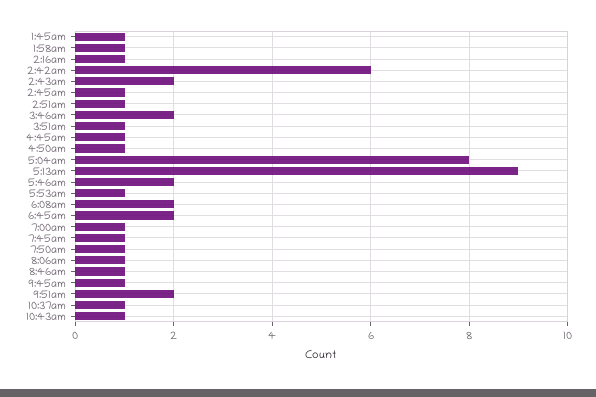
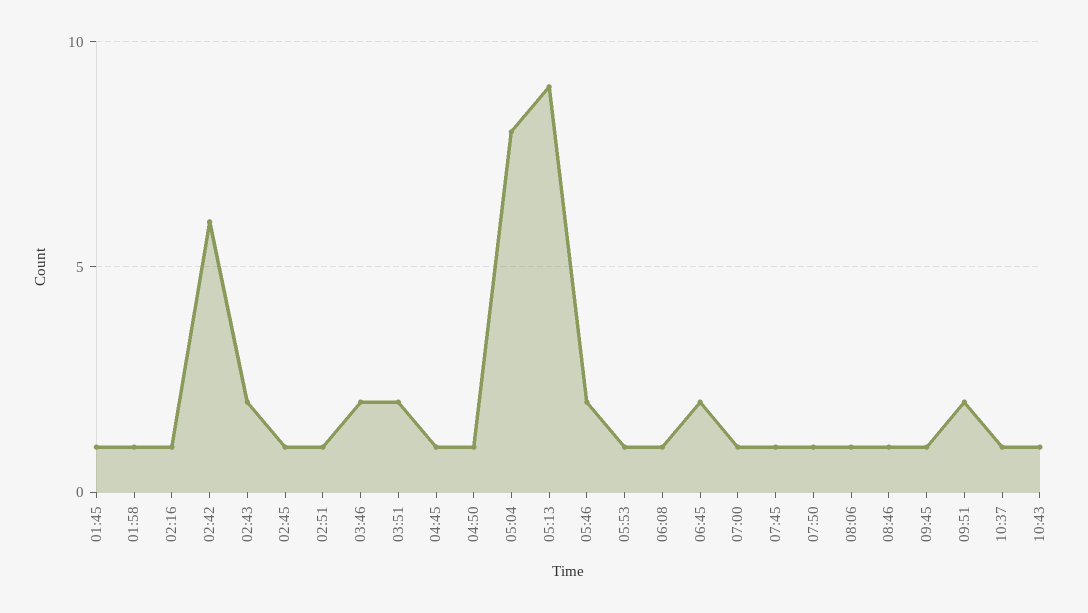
  {
    "1:45am": 1,
    "1:58am": 1,
    "2:16am": 1,
    "2:42am": 6,
    "2:43am": 2,
    "2:45am": 1,
    "2:51am": 1,
    "3:46am": 2,
-   "3:51am": 1,
+   "3:51am": 2,
    "4:45am": 1,
    "4:50am": 1,
    "5:04am": 8,
    "5:13am": 9,
    "5:46am": 2,
    "5:53am": 1,
-   "6:08am": 2,
+   "6:08am": 1,
    "6:45am": 2,
    "7:00am": 1,
    "7:45am": 1,
    "7:50am": 1,
    "8:06am": 1,
    "8:46am": 1,
    "9:45am": 1,
    "9:51am": 2,
    "10:37am": 1,
    "10:43am": 1
  }

